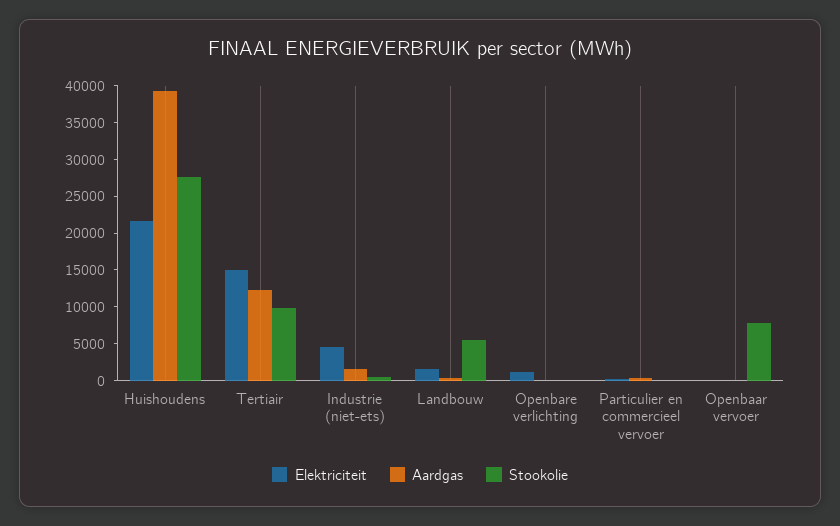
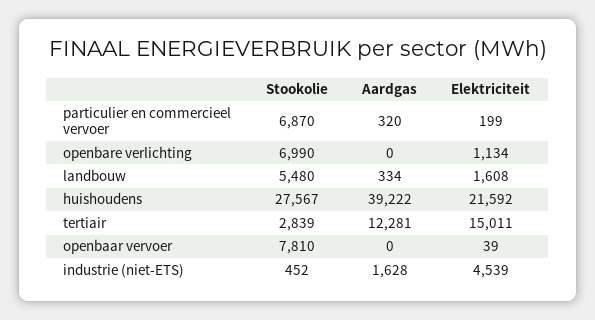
  {
    "Elektriciteit": {
      "Huishoudens": 21592,
      "Tertiair": 15011,
      "Industrie (niet-ets)": 4539,
      "Landbouw": 1608,
      "Openbare verlichting": 1134,
      "Particulier en commercieel vervoer": 199,
      "Openbaar vervoer": 39
    },
    "Aardgas": {
      "Huishoudens": 39222,
      "Tertiair": 12281,
      "Industrie (niet-ets)": 1628,
      "Landbouw": 334,
      "Openbare verlichting": 0,
      "Particulier en commercieel vervoer": 320,
      "Openbaar vervoer": 0
    },
    "Stookolie": {
      "Huishoudens": 27567,
-     "Tertiair": 10000,
+     "Tertiair": 2839,
      "Industrie (niet-ets)": 452,
      "Landbouw": 5480,
-     "Openbare verlichting": 0,
+     "Openbare verlichting": 6990,
-     "Particulier en commercieel vervoer": 0,
+     "Particulier en commercieel vervoer": 6870,
      "Openbaar vervoer": 7810
    }
  }

